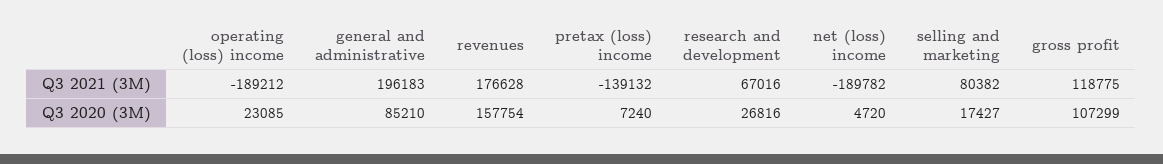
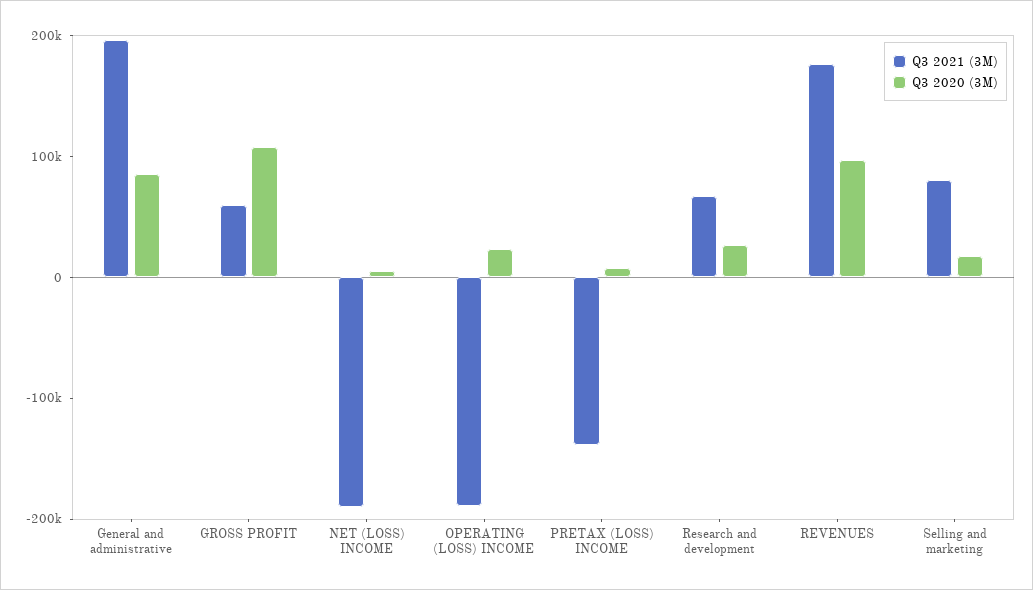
  {
    "Q3 2021 (3M)": {
      "operating (loss) income": -189212,
      "general and administrative": 196183,
      "revenues": 176628,
      "pretax (loss) income": -139132,
      "research and development": 67016,
      "net (loss) income": -189782,
      "selling and marketing": 80382,
-     "gross profit": 118775
+     "gross profit": 60000
    },
    "Q3 2020 (3M)": {
      "operating (loss) income": 23085,
      "general and administrative": 85210,
-     "revenues": 157754,
+     "revenues": 100000,
      "pretax (loss) income": 7240,
      "research and development": 26816,
      "net (loss) income": 4720,
      "selling and marketing": 17427,
      "gross profit": 107299
    }
  }

